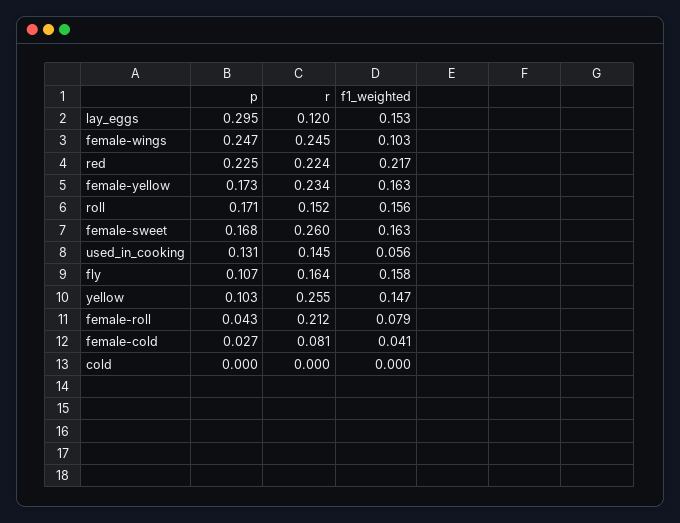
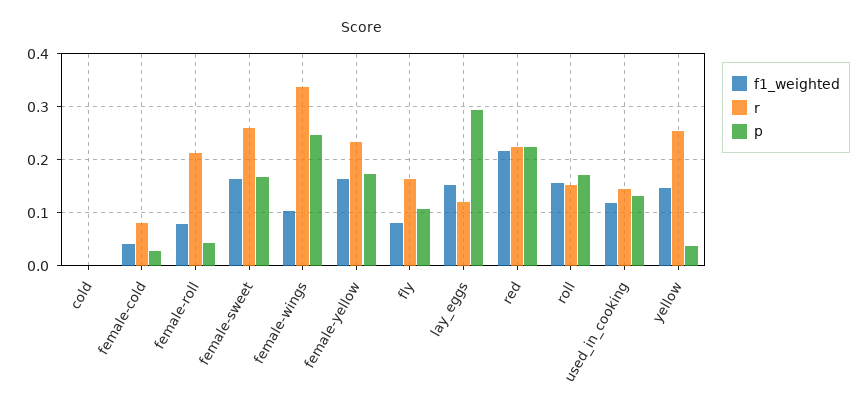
  {
    "p": {
      "lay_eggs": 0.295,
      "female-wings": 0.247,
      "red": 0.225,
      "female-yellow": 0.173,
      "roll": 0.171,
      "female-sweet": 0.168,
      "used_in_cooking": 0.131,
      "fly": 0.107,
-     "yellow": 0.103,
+     "yellow": 0.04,
      "female-roll": 0.043,
      "female-cold": 0.027,
      "cold": 0
    },
    "r": {
      "lay_eggs": 0.12,
-     "female-wings": 0.245,
+     "female-wings": 0.34,
      "red": 0.224,
      "female-yellow": 0.234,
      "roll": 0.152,
      "female-sweet": 0.26,
      "used_in_cooking": 0.145,
      "fly": 0.164,
      "yellow": 0.255,
      "female-roll": 0.212,
      "female-cold": 0.081,
      "cold": 0
    },
    "f1_weighted": {
      "lay_eggs": 0.153,
      "female-wings": 0.103,
      "red": 0.217,
      "female-yellow": 0.163,
      "roll": 0.156,
      "female-sweet": 0.163,
-     "used_in_cooking": 0.056,
+     "used_in_cooking": 0.12,
-     "fly": 0.158,
+     "fly": 0.08,
      "yellow": 0.147,
      "female-roll": 0.079,
      "female-cold": 0.041,
      "cold": 0
    }
  }

